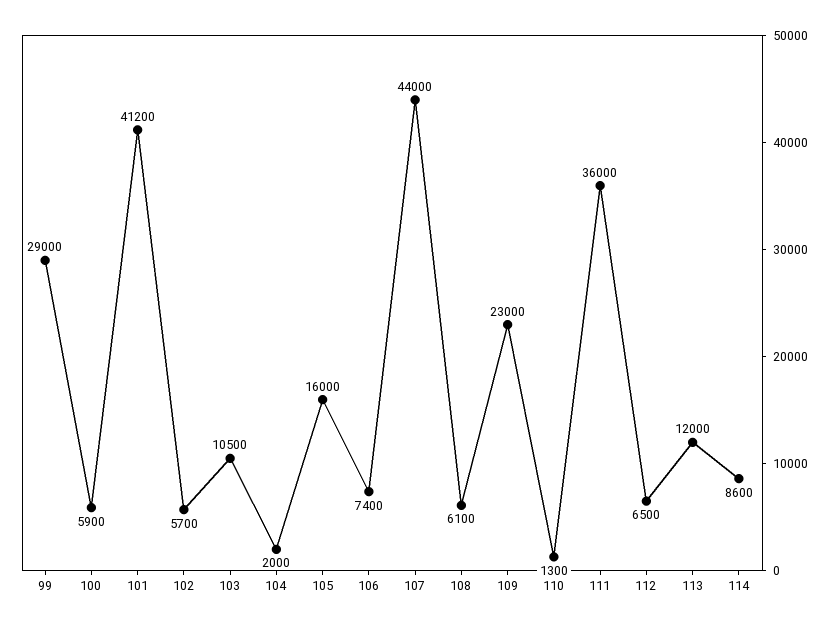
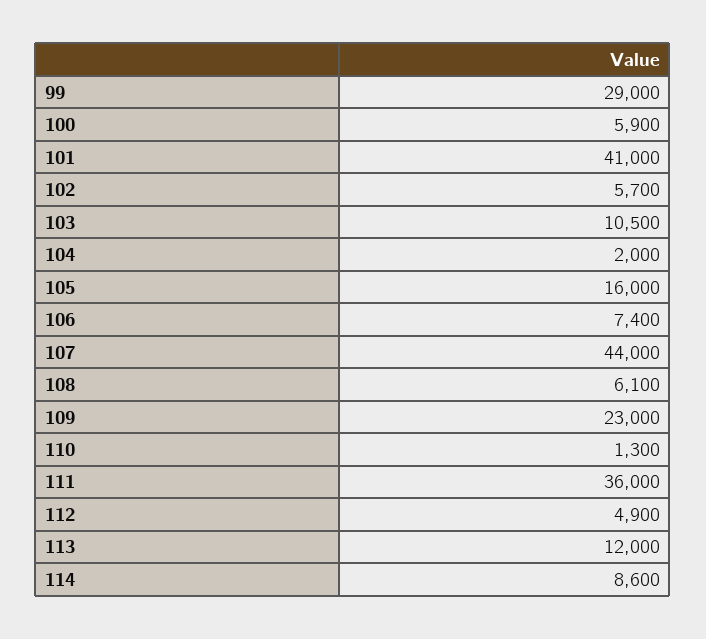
  {
    "99": 29000,
    "100": 5900,
-   "101": 41200,
+   "101": 41000,
    "102": 5700,
    "103": 10500,
    "104": 2000,
    "105": 16000,
    "106": 7400,
    "107": 44000,
    "108": 6100,
    "109": 23000,
    "110": 1300,
    "111": 36000,
-   "112": 6500,
+   "112": 4900,
    "113": 12000,
    "114": 8600
  }

